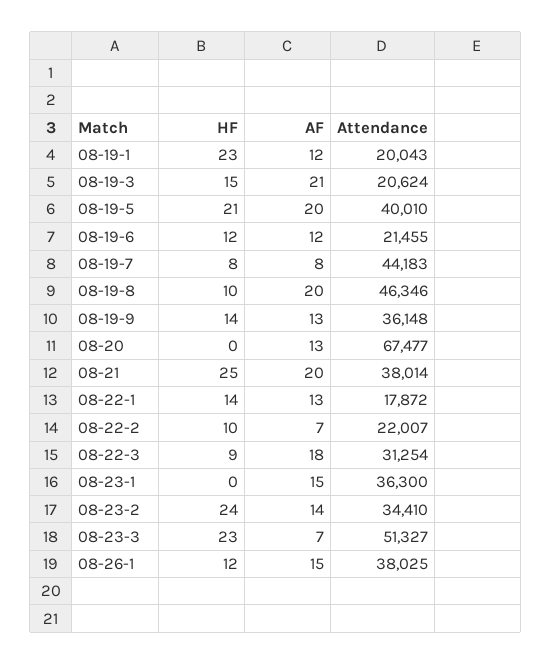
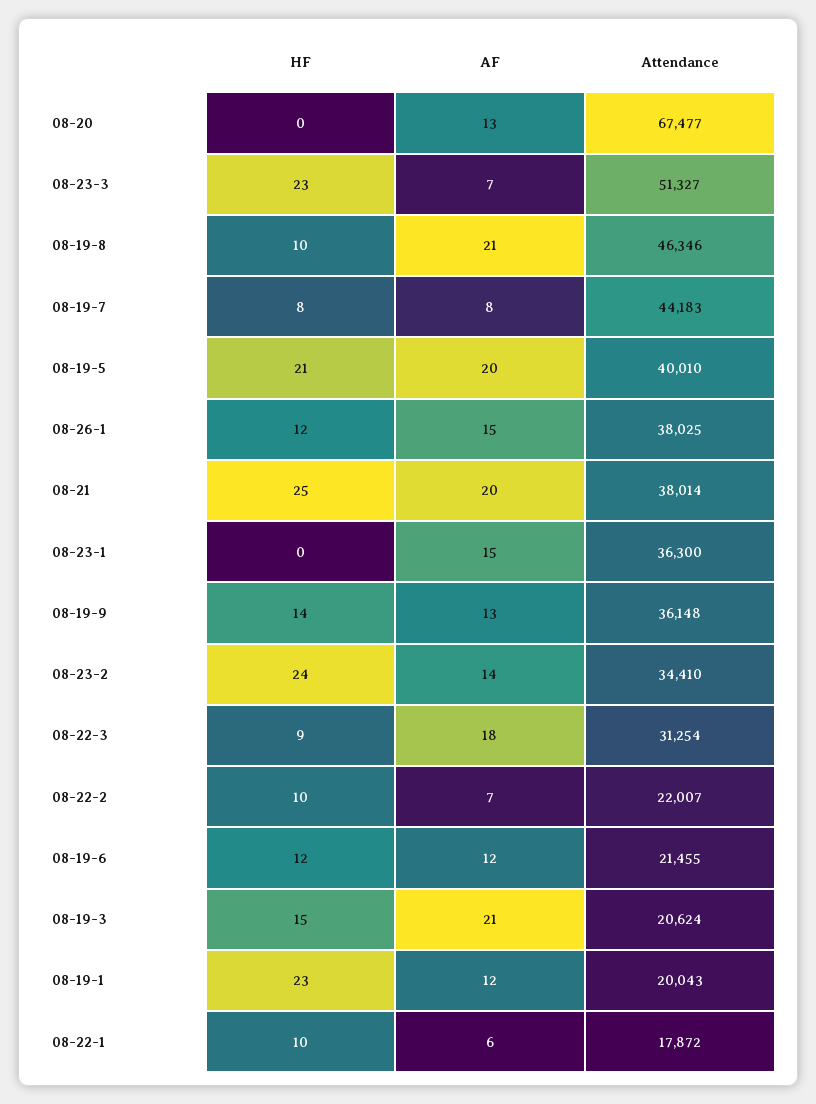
  {
    "HF": {
      "08-19-1": 23,
      "08-19-3": 15,
      "08-19-5": 21,
      "08-19-6": 12,
      "08-19-7": 8,
      "08-19-8": 10,
      "08-19-9": 14,
      "08-20": 0,
      "08-21": 25,
-     "08-22-1": 14,
+     "08-22-1": 10,
      "08-22-2": 10,
      "08-22-3": 9,
      "08-23-1": 0,
      "08-23-2": 24,
      "08-23-3": 23,
      "08-26-1": 12
    },
    "AF": {
      "08-19-1": 12,
      "08-19-3": 21,
      "08-19-5": 20,
      "08-19-6": 12,
      "08-19-7": 8,
-     "08-19-8": 20,
+     "08-19-8": 21,
      "08-19-9": 13,
      "08-20": 13,
      "08-21": 20,
-     "08-22-1": 13,
+     "08-22-1": 6,
      "08-22-2": 7,
      "08-22-3": 18,
      "08-23-1": 15,
      "08-23-2": 14,
      "08-23-3": 7,
      "08-26-1": 15
    },
    "Attendance": {
      "08-19-1": 20043,
      "08-19-3": 20624,
      "08-19-5": 40010,
      "08-19-6": 21455,
      "08-19-7": 44183,
      "08-19-8": 46346,
      "08-19-9": 36148,
      "08-20": 67477,
      "08-21": 38014,
      "08-22-1": 17872,
      "08-22-2": 22007,
      "08-22-3": 31254,
      "08-23-1": 36300,
      "08-23-2": 34410,
      "08-23-3": 51327,
      "08-26-1": 38025
    }
  }

